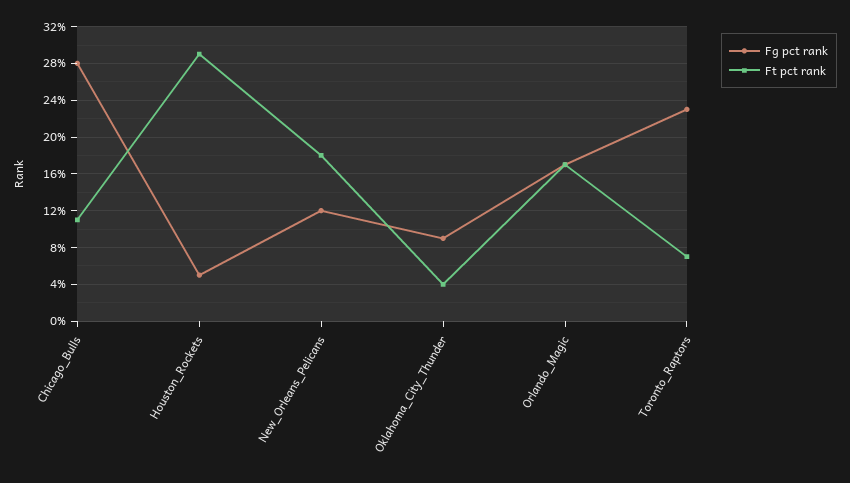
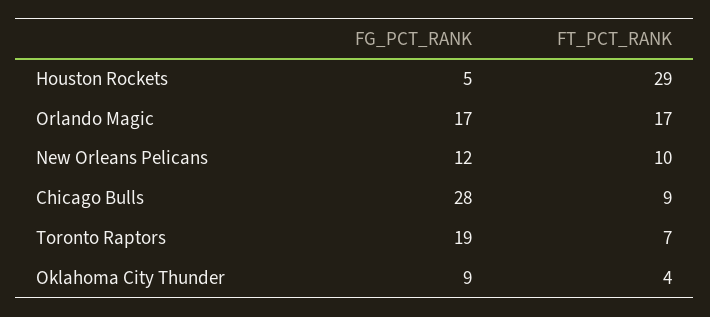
  {
    "Fg pct rank": {
      "Chicago_Bulls": 28,
      "Houston_Rockets": 5,
      "New_Orleans_Pelicans": 12,
      "Oklahoma_City_Thunder": 9,
      "Orlando_Magic": 17,
-     "Toronto_Raptors": 23
+     "Toronto_Raptors": 19
    },
    "Ft pct rank": {
-     "Chicago_Bulls": 11,
+     "Chicago_Bulls": 9,
      "Houston_Rockets": 29,
-     "New_Orleans_Pelicans": 18,
+     "New_Orleans_Pelicans": 10,
      "Oklahoma_City_Thunder": 4,
      "Orlando_Magic": 17,
      "Toronto_Raptors": 7
    }
  }

